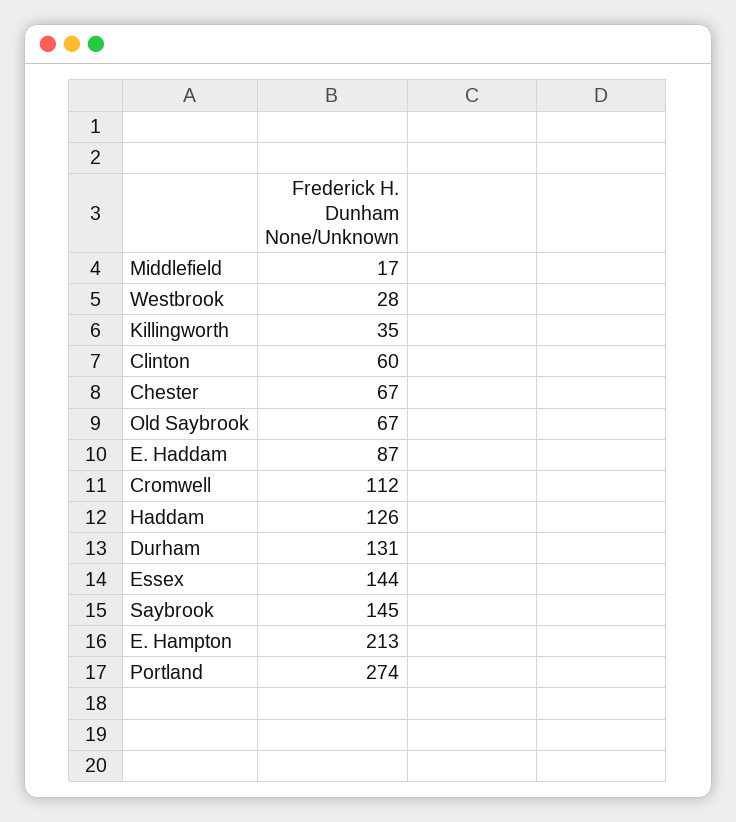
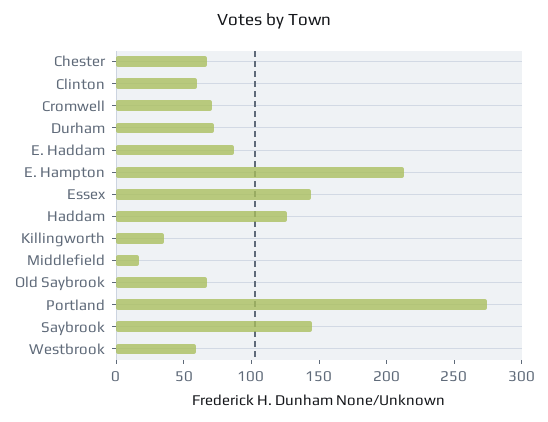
  {
    "Middlefield": 17,
-   "Westbrook": 28,
+   "Westbrook": 60,
    "Killingworth": 35,
    "Clinton": 60,
    "Chester": 67,
    "Old Saybrook": 67,
    "E. Haddam": 87,
-   "Cromwell": 112,
+   "Cromwell": 70,
    "Haddam": 126,
-   "Durham": 131,
+   "Durham": 70,
    "Essex": 144,
    "Saybrook": 145,
    "E. Hampton": 213,
    "Portland": 274
  }

